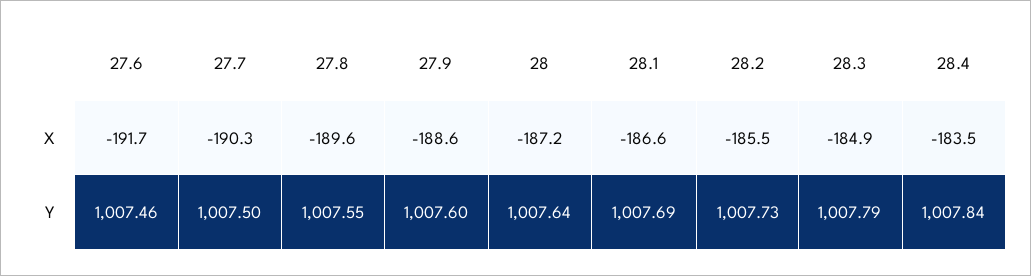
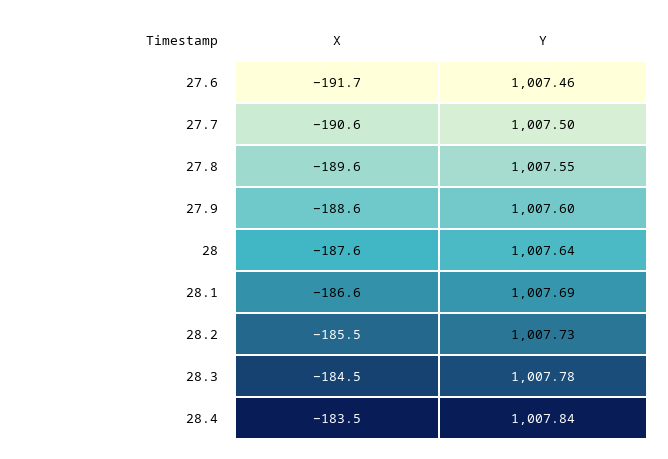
  {
    "27.6": {
      "X": -191.7,
      "Y": 1007.46
    },
    "27.7": {
-     "X": -190.3,
+     "X": -190.6,
      "Y": 1007.5
    },
    "27.8": {
      "X": -189.6,
      "Y": 1007.55
    },
    "27.9": {
      "X": -188.6,
      "Y": 1007.6
    },
    "28": {
-     "X": -187.2,
+     "X": -187.6,
      "Y": 1007.64
    },
    "28.1": {
      "X": -186.6,
      "Y": 1007.69
    },
    "28.2": {
      "X": -185.5,
      "Y": 1007.73
    },
    "28.3": {
-     "X": -184.9,
+     "X": -184.5,
-     "Y": 1007.79
+     "Y": 1007.78
    },
    "28.4": {
      "X": -183.5,
      "Y": 1007.84
    }
  }

